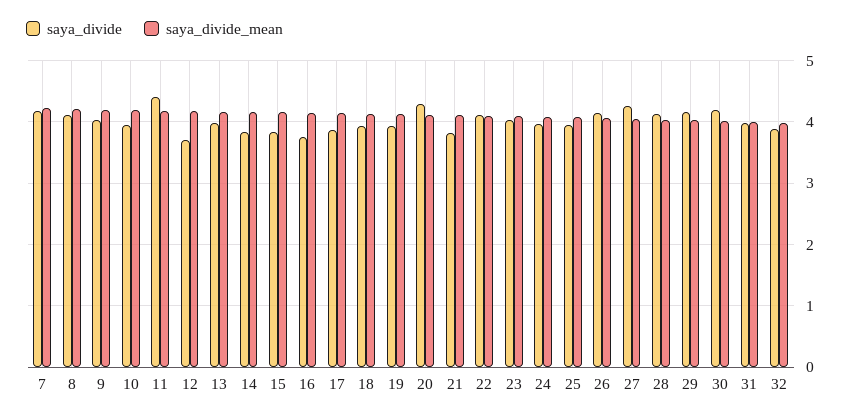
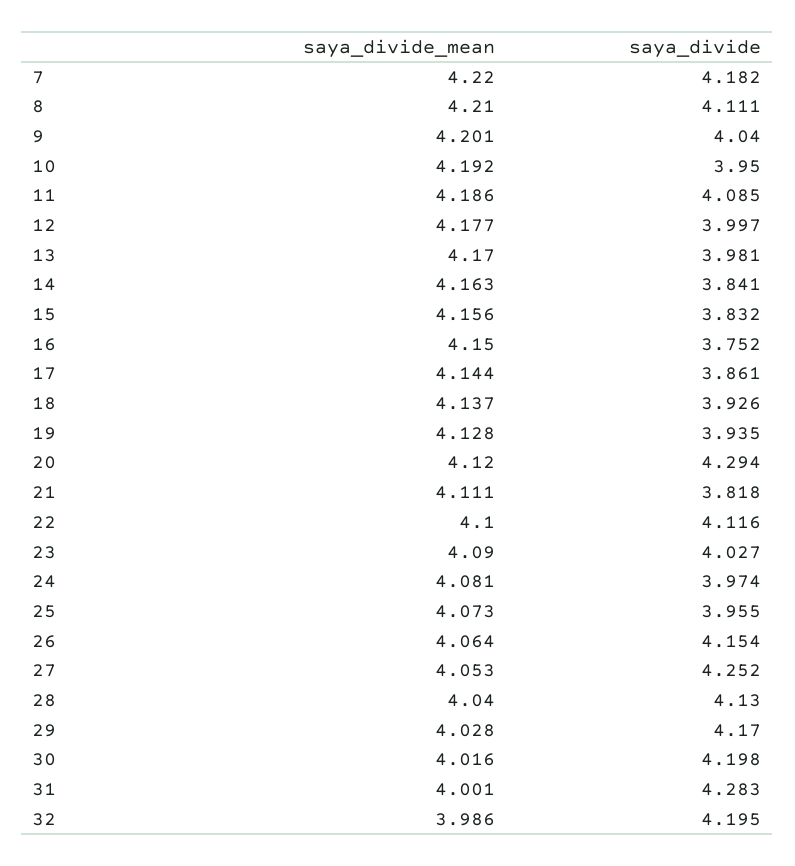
  {
    "saya_divide": {
      "7": 4.182,
      "8": 4.111,
      "9": 4.04,
      "10": 3.95,
-     "11": 4.4,
+     "11": 4.085,
-     "12": 3.7,
+     "12": 3.997,
      "13": 3.981,
      "14": 3.841,
      "15": 3.832,
      "16": 3.752,
      "17": 3.861,
      "18": 3.926,
      "19": 3.935,
      "20": 4.294,
      "21": 3.818,
      "22": 4.116,
      "23": 4.027,
      "24": 3.974,
      "25": 3.955,
      "26": 4.154,
      "27": 4.252,
      "28": 4.13,
      "29": 4.17,
      "30": 4.198,
-     "31": 4,
+     "31": 4.283,
-     "32": 3.9
+     "32": 4.195
    },
    "saya_divide_mean": {
      "7": 4.22,
      "8": 4.21,
      "9": 4.201,
      "10": 4.192,
      "11": 4.186,
      "12": 4.177,
      "13": 4.17,
      "14": 4.163,
      "15": 4.156,
      "16": 4.15,
      "17": 4.144,
      "18": 4.137,
      "19": 4.128,
      "20": 4.12,
      "21": 4.111,
      "22": 4.1,
      "23": 4.09,
      "24": 4.081,
      "25": 4.073,
      "26": 4.064,
      "27": 4.053,
      "28": 4.04,
      "29": 4.028,
      "30": 4.016,
      "31": 4.001,
      "32": 3.986
    }
  }

